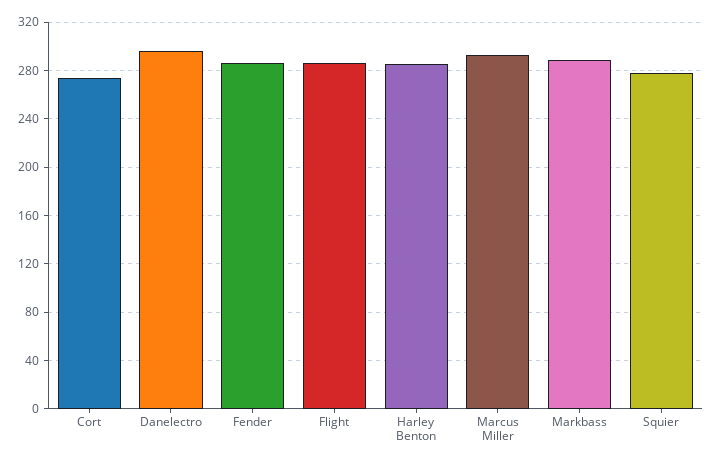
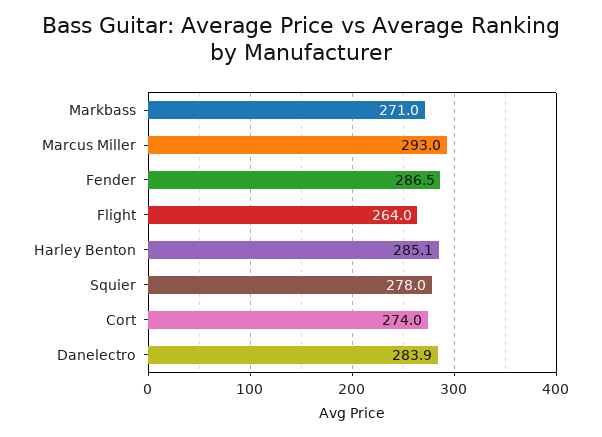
  {
    "Cort": 274,
-   "Danelectro": 295,
+   "Danelectro": 283.9,
    "Fender": 286.5,
-   "Flight": 285,
+   "Flight": 264,
    "Harley Benton": 285.1,
    "Marcus Miller": 293,
-   "Markbass": 290,
+   "Markbass": 271,
    "Squier": 278
  }

